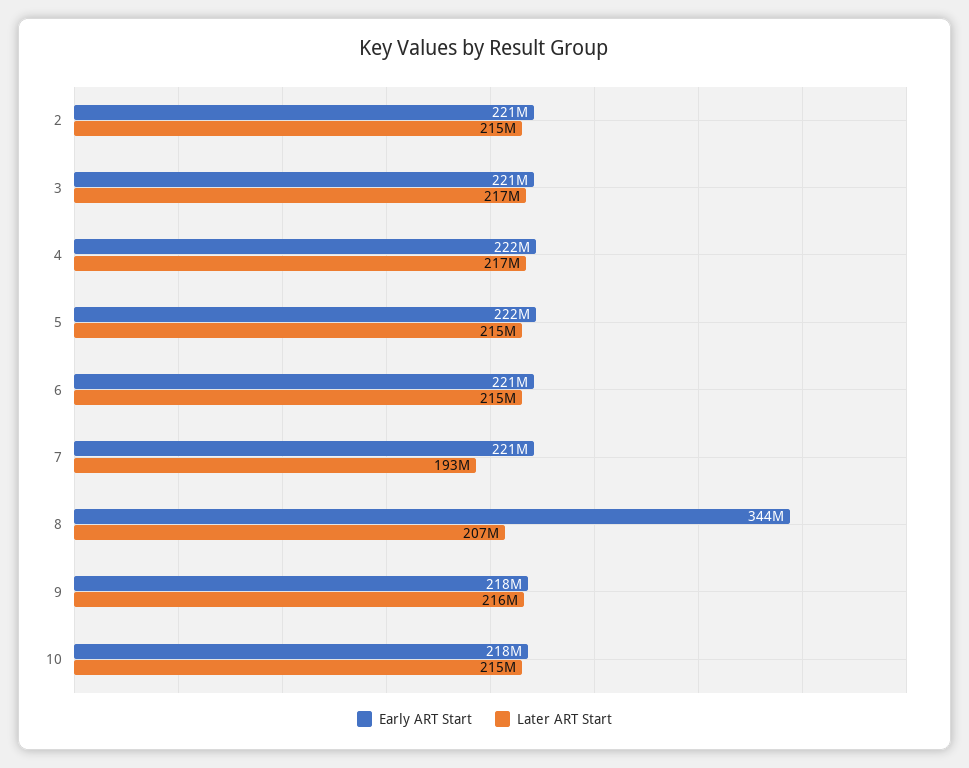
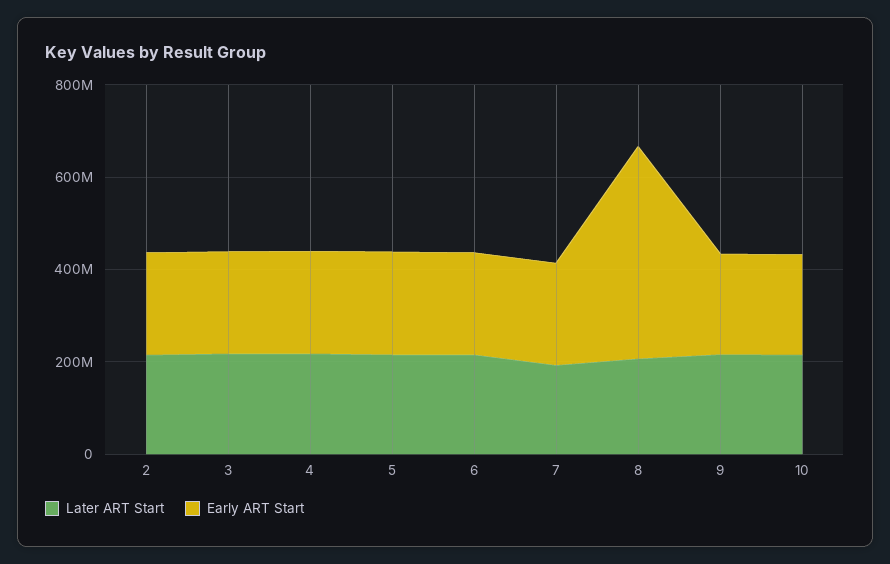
  {
    "Early ART Start": {
      "2": 221000000,
      "3": 221000000,
      "4": 222000000,
      "5": 222000000,
      "6": 221000000,
      "7": 221000000,
-     "8": 344000000,
+     "8": 450000000,
      "9": 218000000,
      "10": 218000000
    },
    "Later ART Start": {
      "2": 215000000,
      "3": 217000000,
      "4": 217000000,
      "5": 215000000,
      "6": 215000000,
      "7": 193000000,
      "8": 207000000,
      "9": 216000000,
      "10": 215000000
    }
  }

